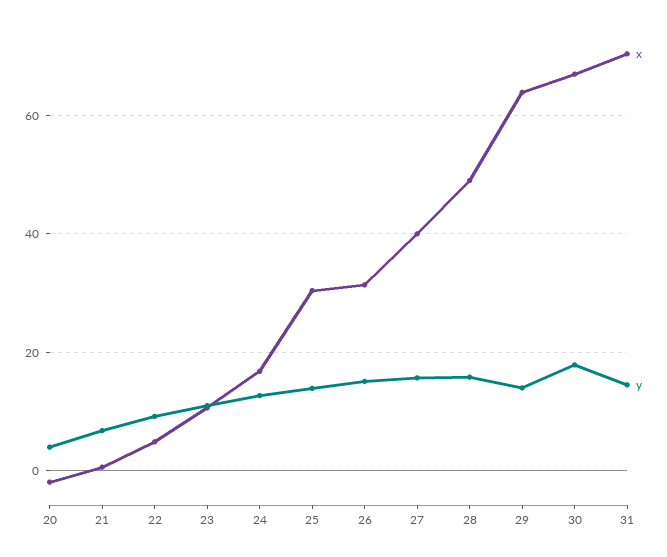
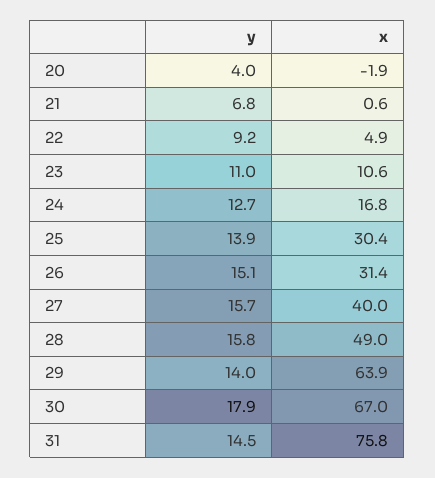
  {
    "x": {
      "20": -1.9,
      "21": 0.6,
      "22": 4.9,
      "23": 10.6,
      "24": 16.8,
      "25": 30.4,
      "26": 31.4,
      "27": 40,
      "28": 49,
      "29": 63.9,
      "30": 67,
-     "31": 70
+     "31": 75.8
    },
    "y": {
      "20": 4,
      "21": 6.8,
      "22": 9.2,
      "23": 11,
      "24": 12.7,
      "25": 13.9,
      "26": 15.1,
      "27": 15.7,
      "28": 15.8,
      "29": 14,
      "30": 17.9,
      "31": 14.5
    }
  }

